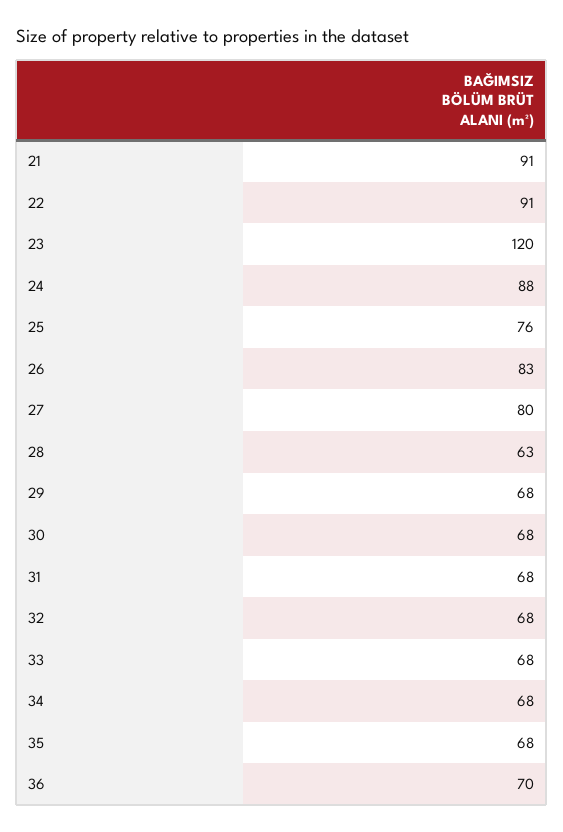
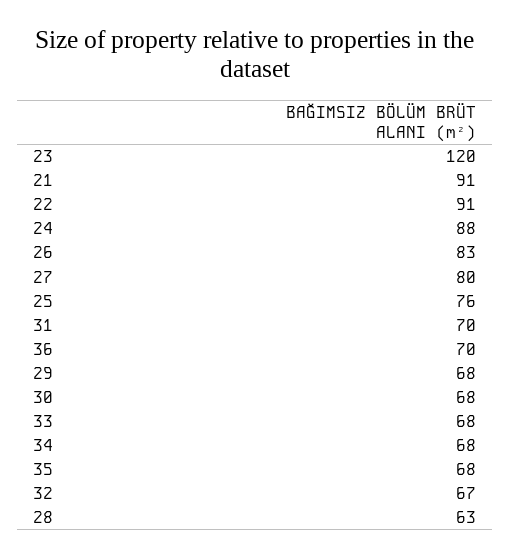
  {
    "21": 91,
    "22": 91,
    "23": 120,
    "24": 88,
    "25": 76,
    "26": 83,
    "27": 80,
    "28": 63,
    "29": 68,
    "30": 68,
-   "31": 68,
+   "31": 70,
-   "32": 68,
+   "32": 67,
    "33": 68,
    "34": 68,
    "35": 68,
    "36": 70
  }

